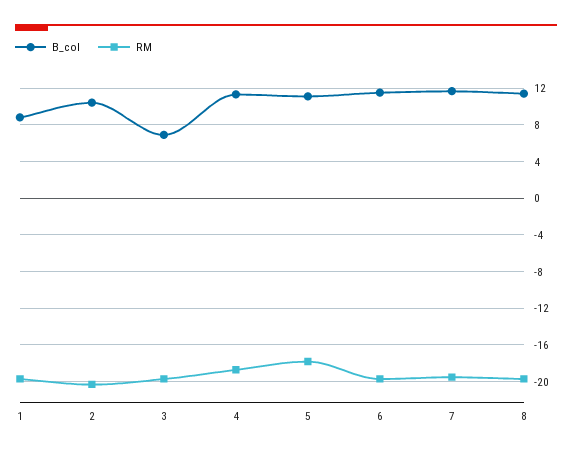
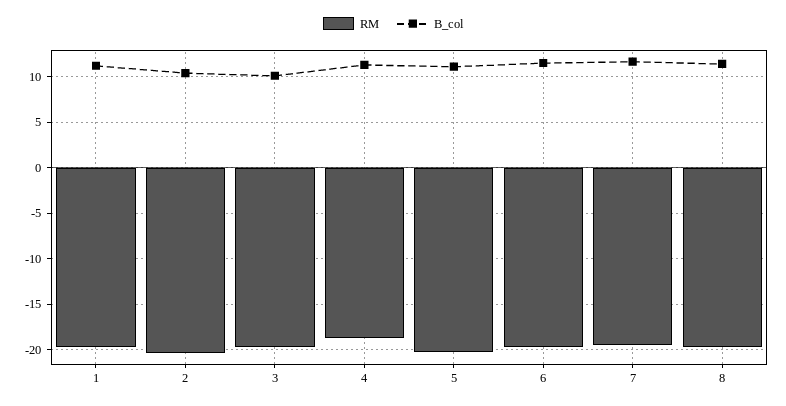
  {
    "B_col": {
-     "1": 9,
+     "1": 11,
      "2": 10,
-     "3": 7,
+     "3": 10,
      "4": 11,
      "5": 11,
      "6": 12,
      "7": 12,
      "8": 11
    },
    "RM": {
      "1": -20,
      "2": -20,
      "3": -20,
      "4": -19,
-     "5": -18,
+     "5": -20,
      "6": -20,
      "7": -20,
      "8": -20
    }
  }

